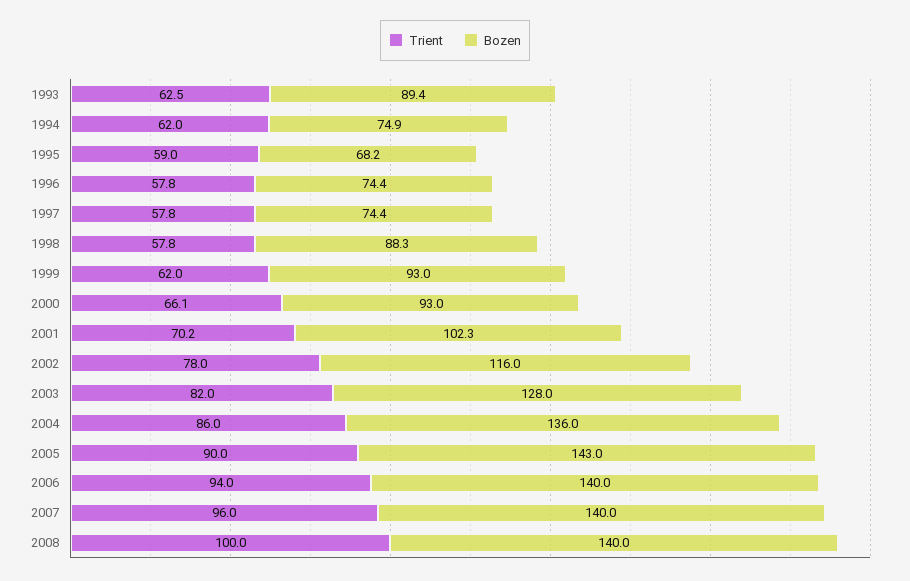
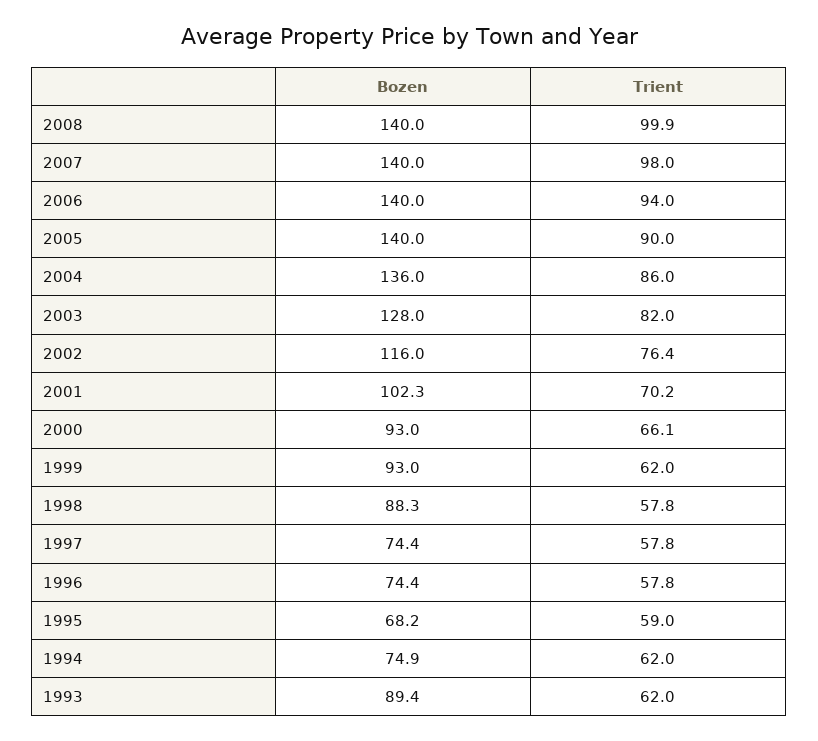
  {
    "Trient": {
-     "1993": 62.5,
+     "1993": 62,
      "1994": 62,
      "1995": 59,
      "1996": 57.8,
      "1997": 57.8,
      "1998": 57.8,
      "1999": 62,
      "2000": 66.1,
      "2001": 70.2,
-     "2002": 78,
+     "2002": 76.4,
      "2003": 82,
      "2004": 86,
      "2005": 90,
      "2006": 94,
-     "2007": 96,
+     "2007": 98,
-     "2008": 100
+     "2008": 99.9
    },
    "Bozen": {
      "1993": 89.4,
      "1994": 74.9,
      "1995": 68.2,
      "1996": 74.4,
      "1997": 74.4,
      "1998": 88.3,
      "1999": 93,
      "2000": 93,
      "2001": 102.3,
      "2002": 116,
      "2003": 128,
      "2004": 136,
-     "2005": 143,
+     "2005": 140,
      "2006": 140,
      "2007": 140,
      "2008": 140
    }
  }

